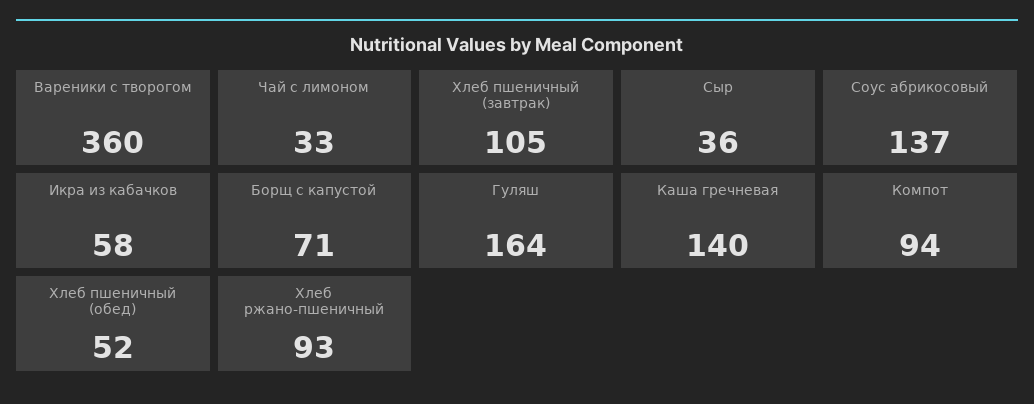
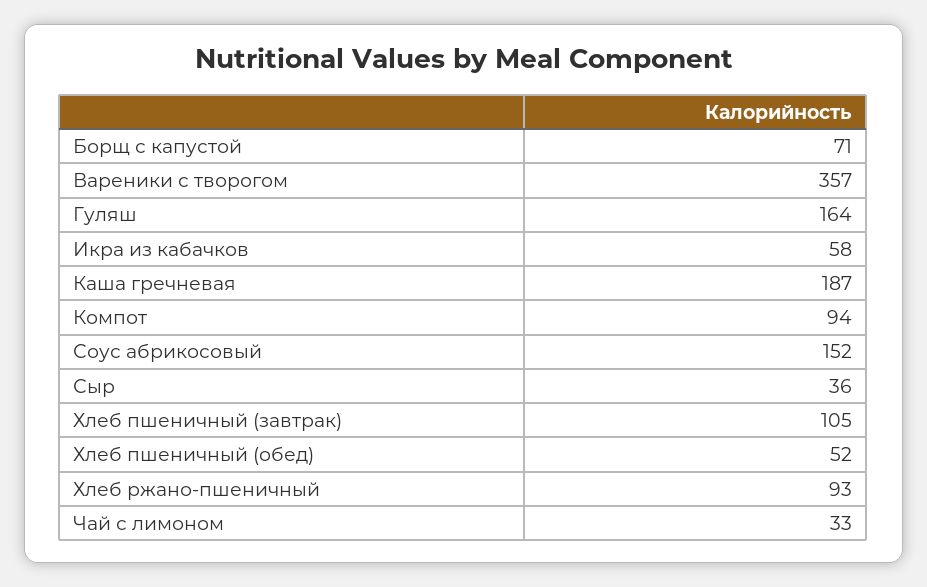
  {
-   "Вареники с творогом": 360,
+   "Вареники с творогом": 357,
    "Чай с лимоном": 33,
    "Хлеб пшеничный (завтрак)": 105,
    "Сыр": 36,
-   "Соус абрикосовый": 137,
+   "Соус абрикосовый": 152,
    "Икра из кабачков": 58,
    "Борщ с капустой": 71,
    "Гуляш": 164,
-   "Каша гречневая": 140,
+   "Каша гречневая": 187,
    "Компот": 94,
    "Хлеб пшеничный (обед)": 52,
    "Хлеб ржано-пшеничный": 93
  }

